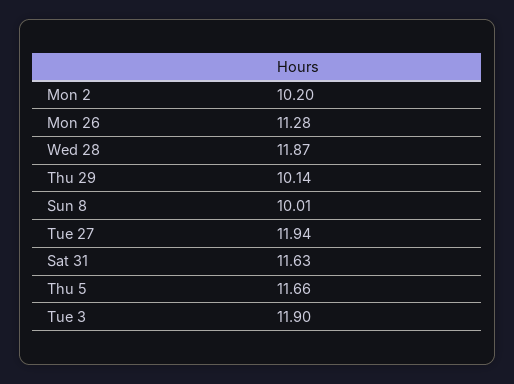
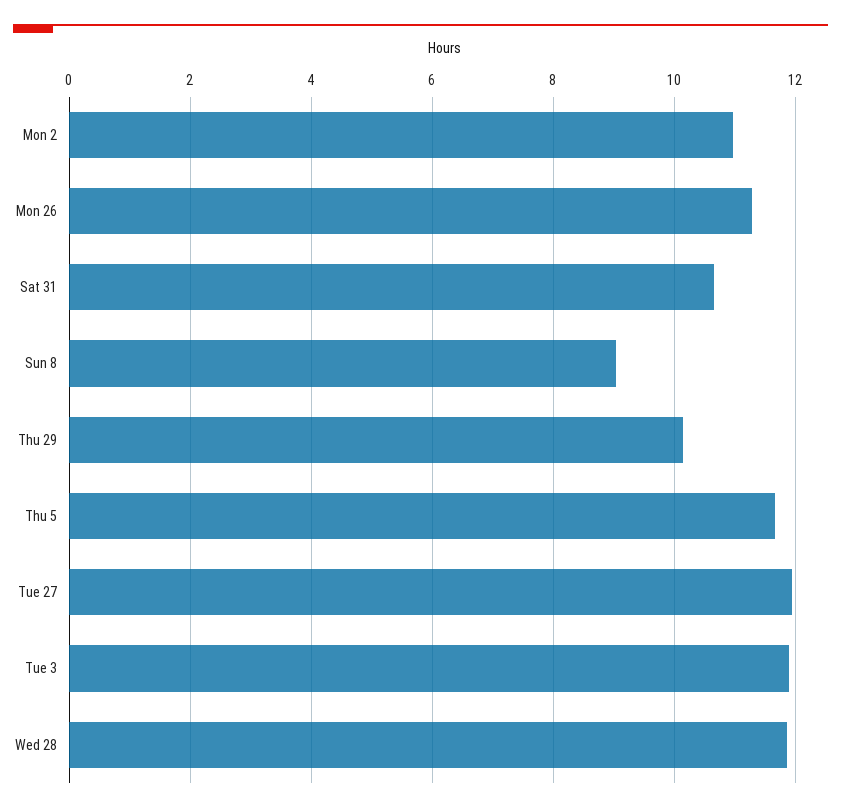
  {
-   "Mon 2": 10.2,
+   "Mon 2": 11,
    "Mon 26": 11.28,
    "Wed 28": 11.87,
    "Thu 29": 10.14,
-   "Sun 8": 10.01,
+   "Sun 8": 9,
    "Tue 27": 11.94,
-   "Sat 31": 11.63,
+   "Sat 31": 10.6,
    "Thu 5": 11.66,
    "Tue 3": 11.9
  }

